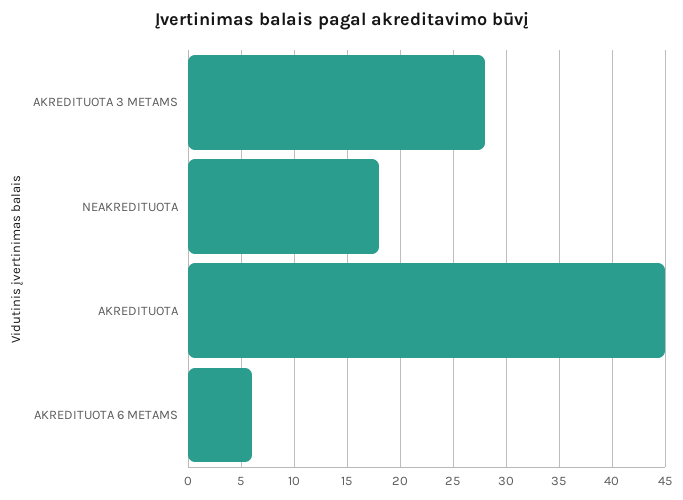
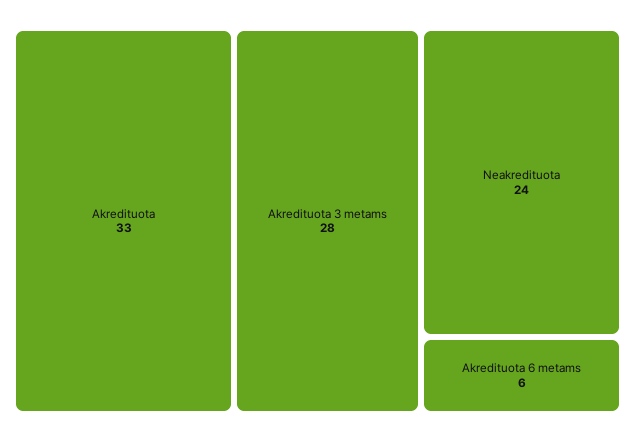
  {
    "AKREDITUOTA 3 METAMS": 28,
-   "NEAKREDITUOTA": 18,
+   "NEAKREDITUOTA": 24,
-   "AKREDITUOTA": 45,
+   "AKREDITUOTA": 33,
    "AKREDITUOTA 6 METAMS": 6
  }

